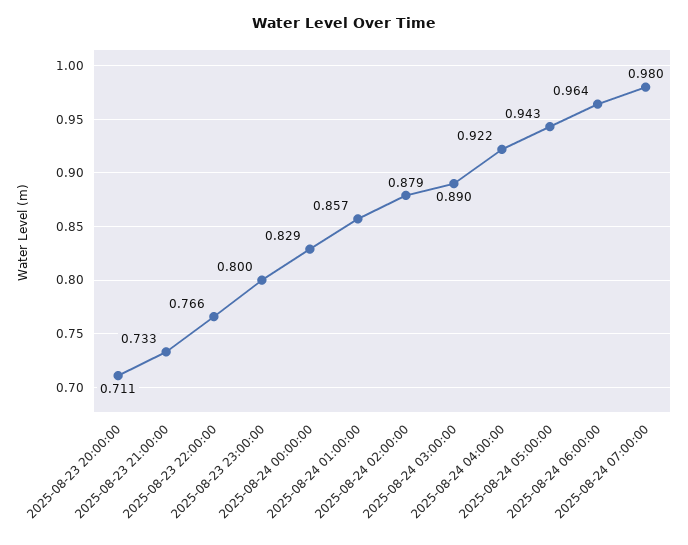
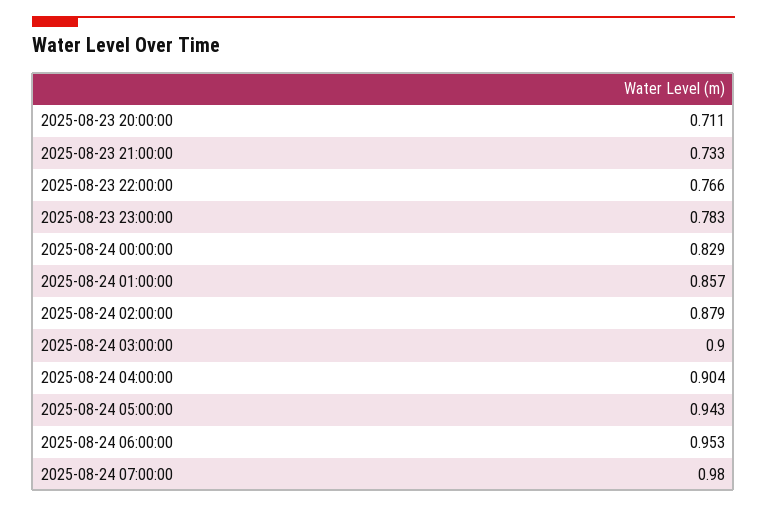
  {
    "2025-08-23 20:00:00": 0.711,
    "2025-08-23 21:00:00": 0.733,
    "2025-08-23 22:00:00": 0.766,
-   "2025-08-23 23:00:00": 0.8,
+   "2025-08-23 23:00:00": 0.783,
    "2025-08-24 00:00:00": 0.829,
    "2025-08-24 01:00:00": 0.857,
    "2025-08-24 02:00:00": 0.879,
-   "2025-08-24 03:00:00": 0.89,
+   "2025-08-24 03:00:00": 0.9,
-   "2025-08-24 04:00:00": 0.922,
+   "2025-08-24 04:00:00": 0.904,
    "2025-08-24 05:00:00": 0.943,
-   "2025-08-24 06:00:00": 0.964,
+   "2025-08-24 06:00:00": 0.953,
    "2025-08-24 07:00:00": 0.98
  }

